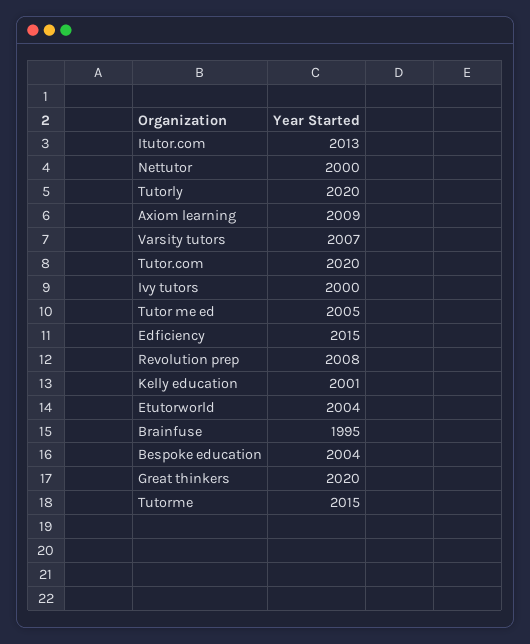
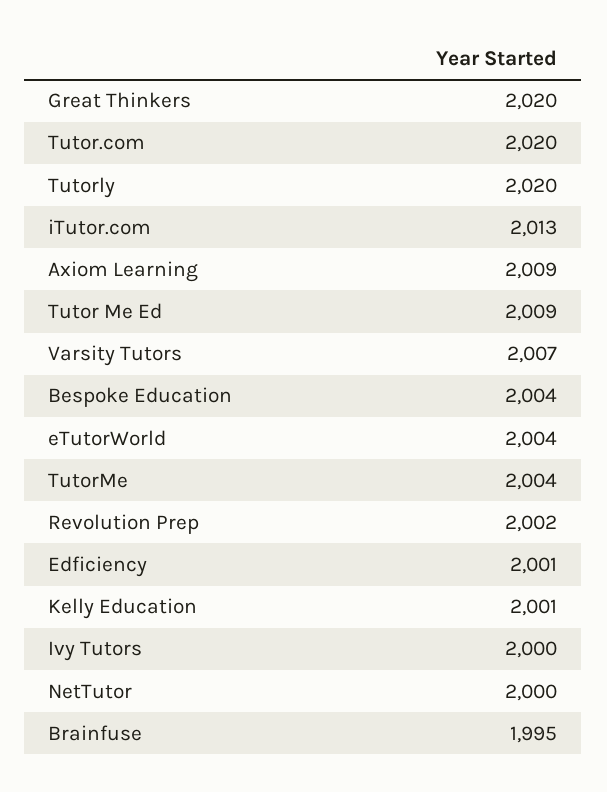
  {
    "Itutor.com": 2013,
    "Nettutor": 2000,
    "Tutorly": 2020,
    "Axiom learning": 2009,
    "Varsity tutors": 2007,
    "Tutor.com": 2020,
    "Ivy tutors": 2000,
-   "Tutor me ed": 2005,
+   "Tutor me ed": 2009,
-   "Edficiency": 2015,
+   "Edficiency": 2001,
-   "Revolution prep": 2008,
+   "Revolution prep": 2002,
    "Kelly education": 2001,
    "Etutorworld": 2004,
    "Brainfuse": 1995,
    "Bespoke education": 2004,
    "Great thinkers": 2020,
-   "Tutorme": 2015
+   "Tutorme": 2004
  }

